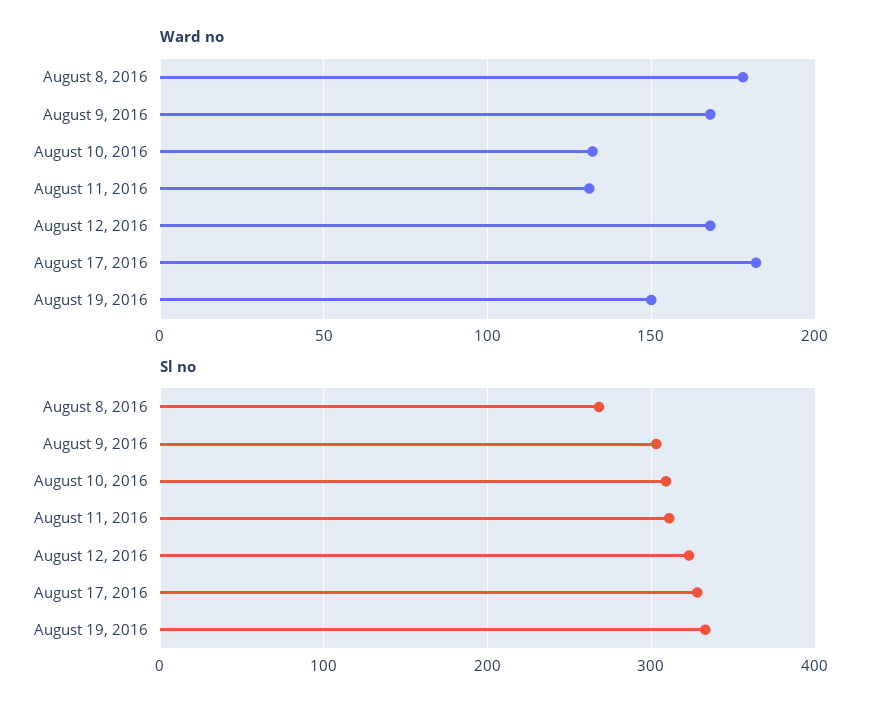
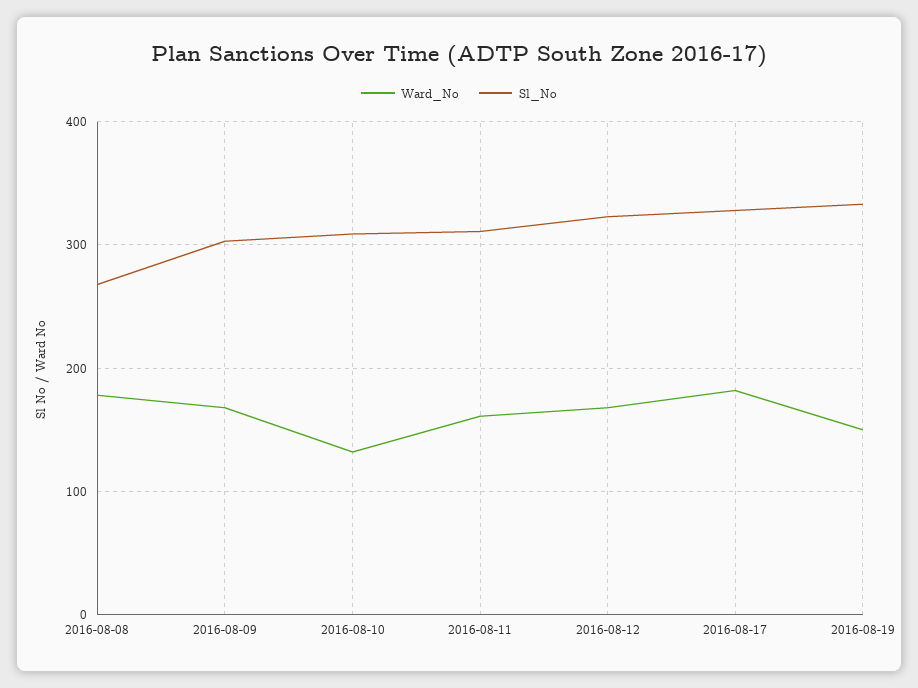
  {
    "Ward no": {
      "August 8, 2016": 180,
      "August 9, 2016": 170,
      "August 10, 2016": 130,
-     "August 11, 2016": 130,
+     "August 11, 2016": 160,
      "August 12, 2016": 170,
      "August 17, 2016": 180,
      "August 19, 2016": 150
    },
    "Sl no": {
      "August 8, 2016": 270,
      "August 9, 2016": 300,
      "August 10, 2016": 310,
      "August 11, 2016": 310,
      "August 12, 2016": 320,
      "August 17, 2016": 330,
      "August 19, 2016": 330
    }
  }

